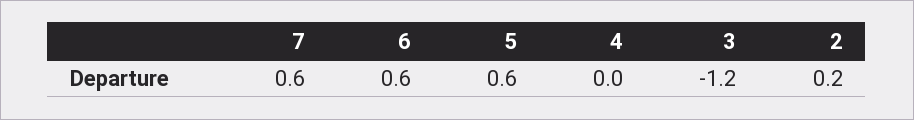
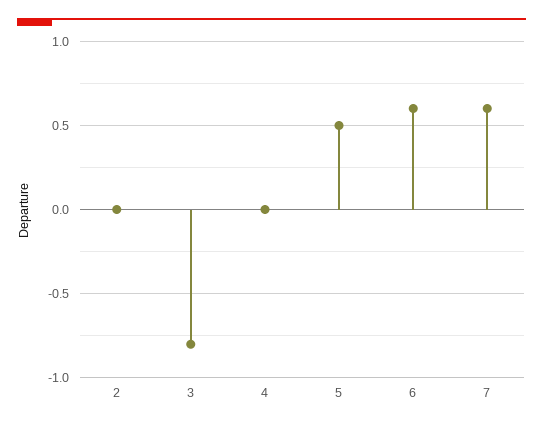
  {
    "7": 0.6,
    "6": 0.6,
-   "5": 0.6,
+   "5": 0.5,
    "4": 0,
-   "3": -1.2,
+   "3": -0.8,
-   "2": 0.2
+   "2": 0
  }

